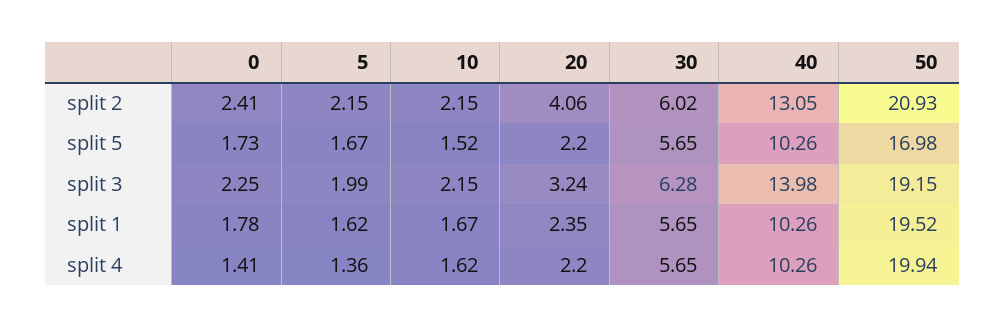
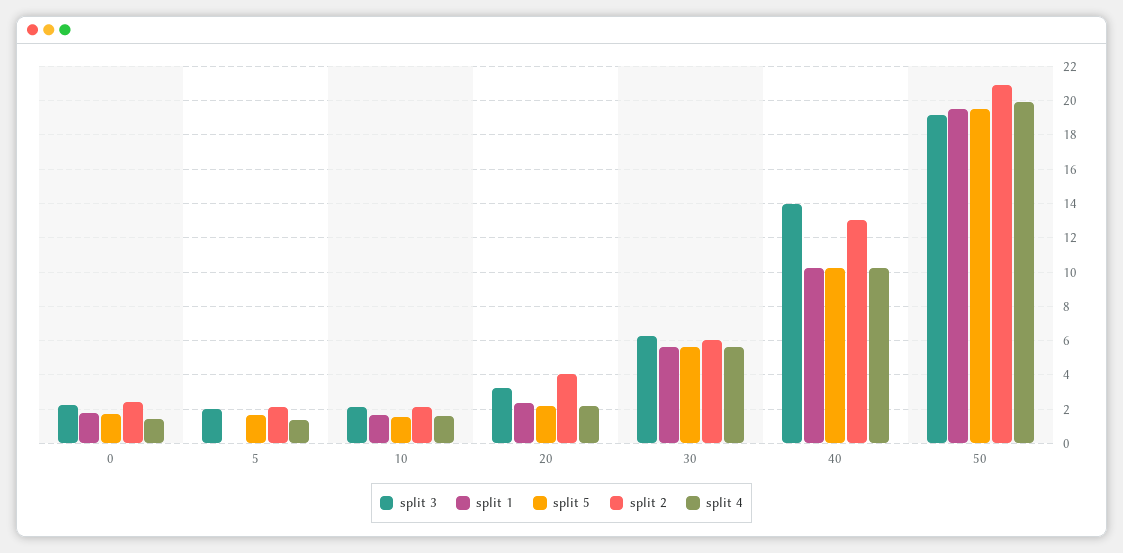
  {
    "split 2": {
      "0": 2.41,
      "5": 2.15,
      "10": 2.15,
      "20": 4.06,
      "30": 6.02,
      "40": 13.05,
      "50": 20.93
    },
    "split 5": {
      "0": 1.73,
      "5": 1.67,
      "10": 1.52,
      "20": 2.2,
      "30": 5.65,
      "40": 10.26,
-     "50": 16.98
+     "50": 19.5
    },
    "split 3": {
      "0": 2.25,
      "5": 1.99,
      "10": 2.15,
      "20": 3.24,
      "30": 6.28,
      "40": 13.98,
      "50": 19.15
    },
    "split 1": {
      "0": 1.78,
-     "5": 1.62,
+     "5": 0,
      "10": 1.67,
      "20": 2.35,
      "30": 5.65,
      "40": 10.26,
      "50": 19.52
    },
    "split 4": {
      "0": 1.41,
      "5": 1.36,
      "10": 1.62,
      "20": 2.2,
      "30": 5.65,
      "40": 10.26,
      "50": 19.94
    }
  }

